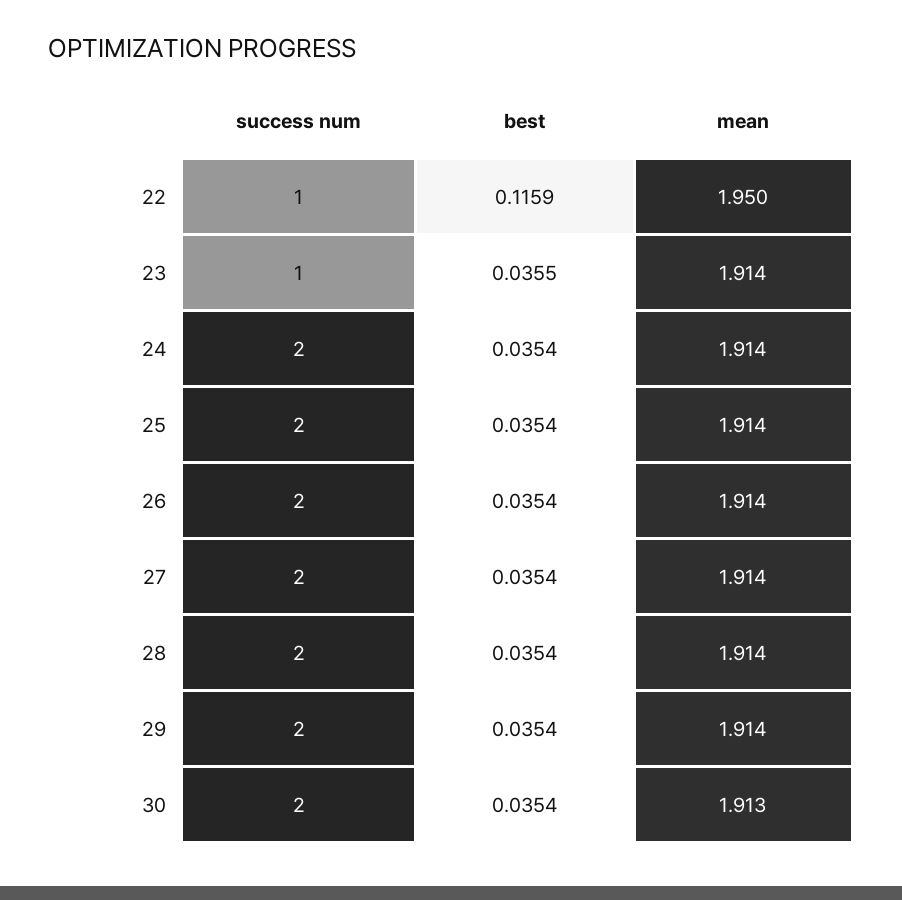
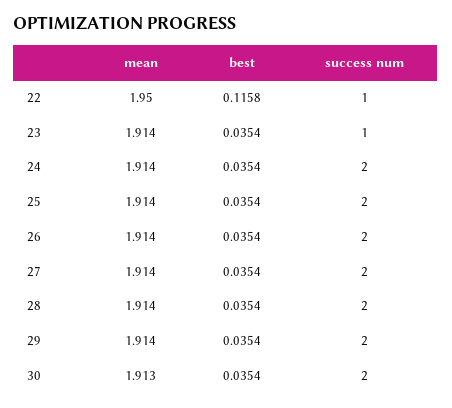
  {
    "success num": {
      "22": 1,
      "23": 1,
      "24": 2,
      "25": 2,
      "26": 2,
      "27": 2,
      "28": 2,
      "29": 2,
      "30": 2
    },
    "best": {
-     "22": 0.1159,
+     "22": 0.1158,
-     "23": 0.0355,
+     "23": 0.0354,
      "24": 0.0354,
      "25": 0.0354,
      "26": 0.0354,
      "27": 0.0354,
      "28": 0.0354,
      "29": 0.0354,
      "30": 0.0354
    },
    "mean": {
      "22": 1.95,
      "23": 1.914,
      "24": 1.914,
      "25": 1.914,
      "26": 1.914,
      "27": 1.914,
      "28": 1.914,
      "29": 1.914,
      "30": 1.913
    }
  }

